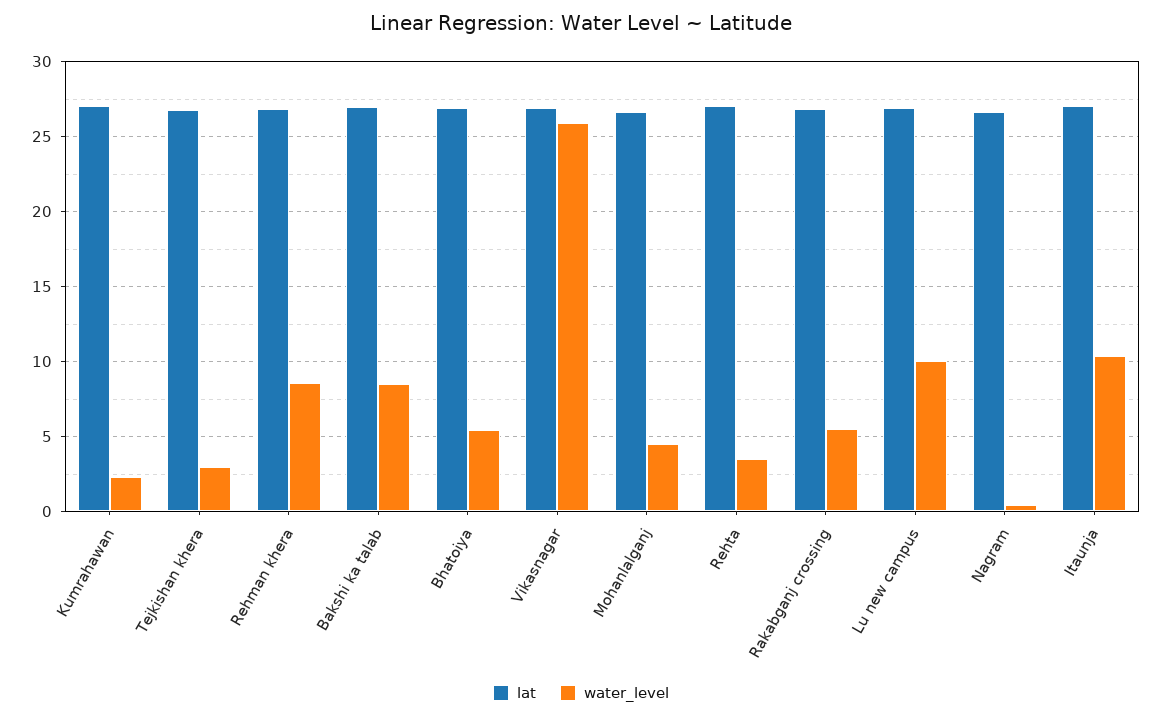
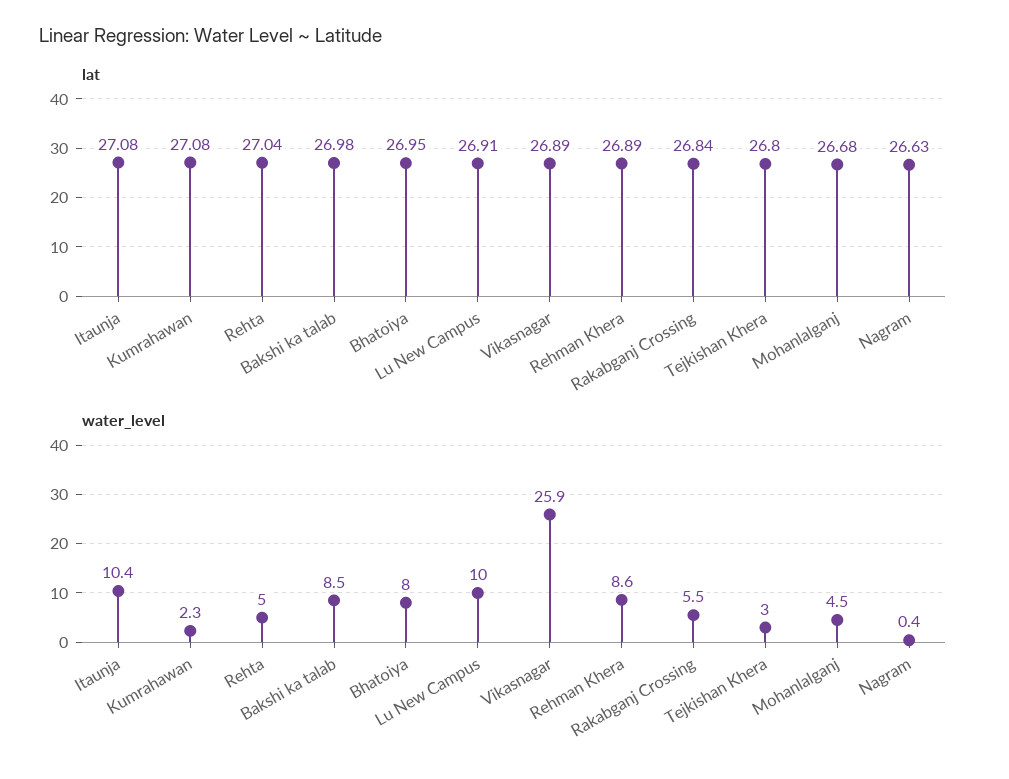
  {
    "lat": {
      "Kumrahawan": 27.08,
      "Tejkishan khera": 26.8,
      "Rehman khera": 26.89,
      "Bakshi ka talab": 26.98,
      "Bhatoiya": 26.95,
      "Vikasnagar": 26.89,
      "Mohanlalganj": 26.68,
      "Rehta": 27.04,
      "Rakabganj crossing": 26.84,
      "Lu new campus": 26.91,
      "Nagram": 26.63,
      "Itaunja": 27.08
    },
    "water_level": {
      "Kumrahawan": 2.3,
      "Tejkishan khera": 3,
      "Rehman khera": 8.6,
      "Bakshi ka talab": 8.5,
-     "Bhatoiya": 5.5,
+     "Bhatoiya": 8,
      "Vikasnagar": 25.9,
      "Mohanlalganj": 4.5,
-     "Rehta": 3.5,
+     "Rehta": 5,
      "Rakabganj crossing": 5.5,
      "Lu new campus": 10,
      "Nagram": 0.4,
      "Itaunja": 10.4
    }
  }

